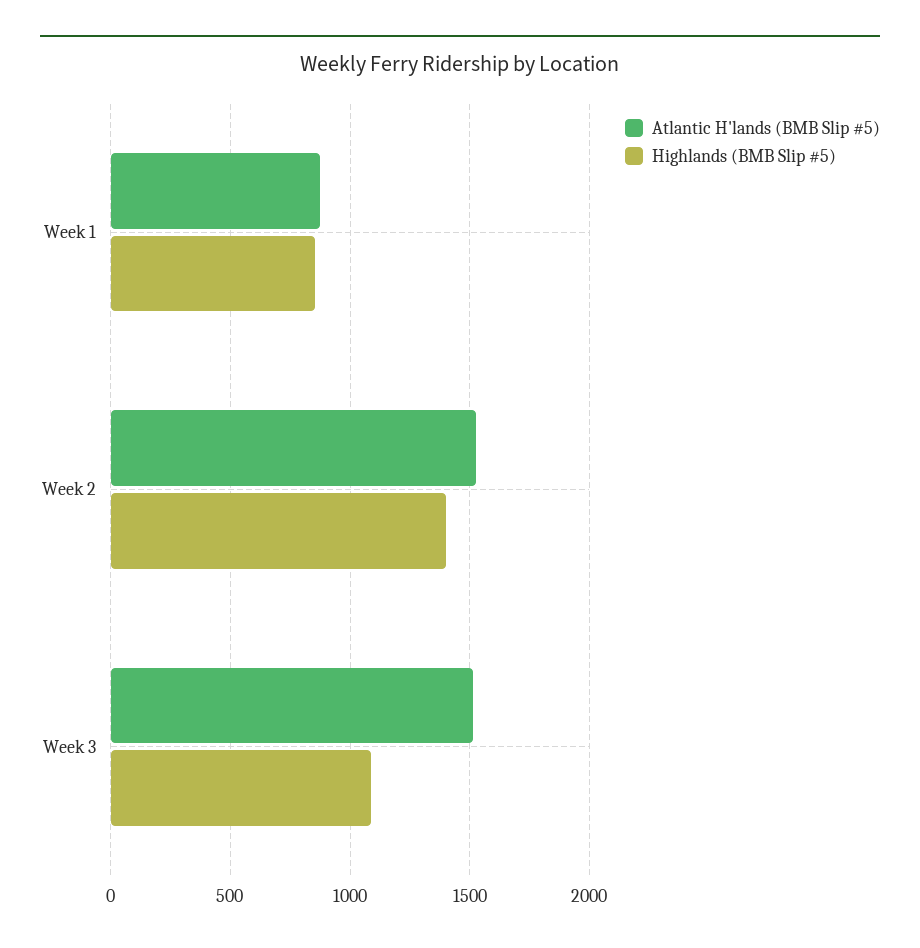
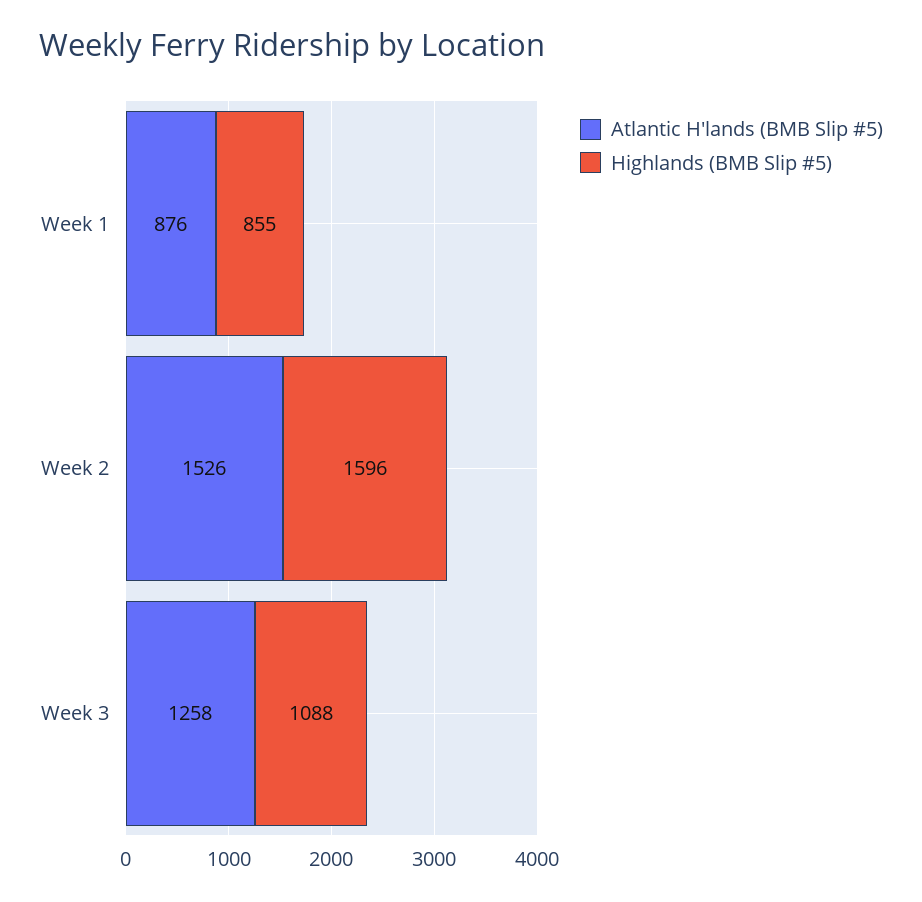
  {
    "Atlantic H'lands (BMB Slip #5)": {
      "Week 1": 876,
      "Week 2": 1526,
-     "Week 3": 1500
+     "Week 3": 1258
    },
    "Highlands (BMB Slip #5)": {
      "Week 1": 855,
-     "Week 2": 1400,
+     "Week 2": 1596,
      "Week 3": 1088
    }
  }

